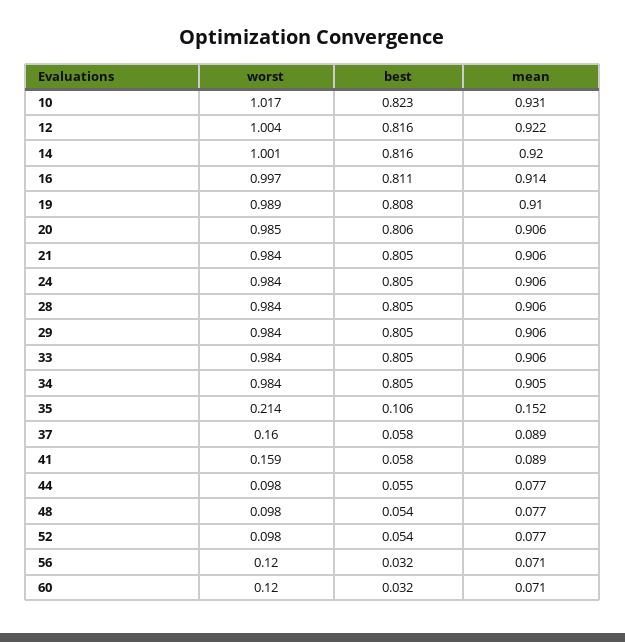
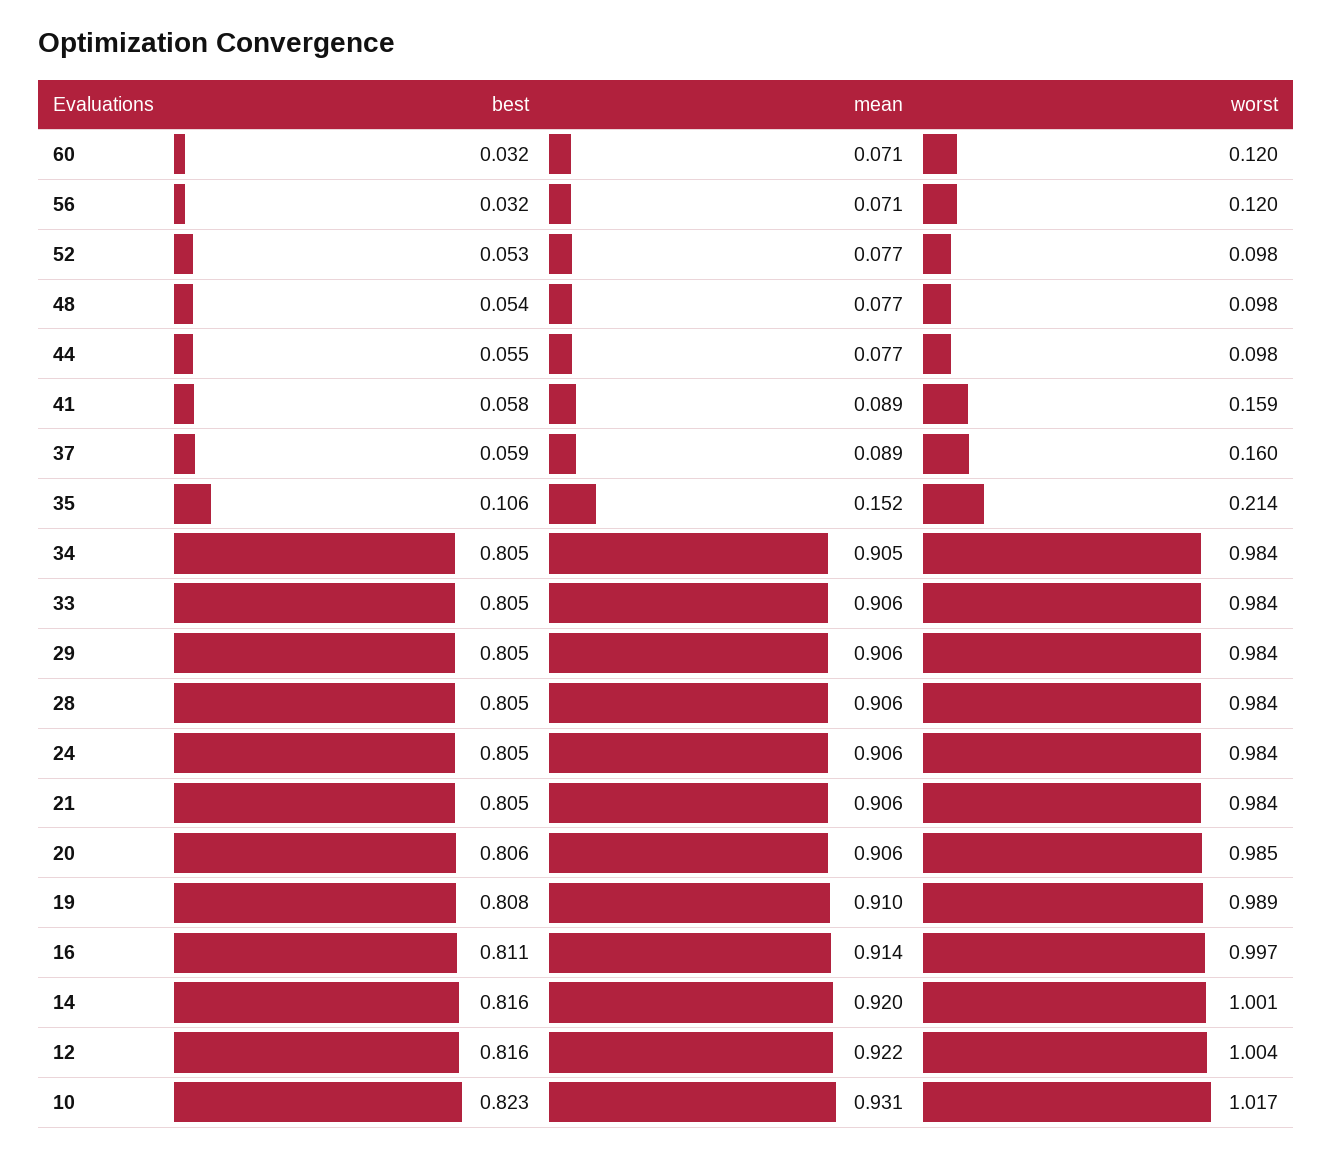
  {
    "worst": {
      "10": 1.017,
      "12": 1.004,
      "14": 1.001,
      "16": 0.997,
      "19": 0.989,
      "20": 0.985,
      "21": 0.984,
      "24": 0.984,
      "28": 0.984,
      "29": 0.984,
      "33": 0.984,
      "34": 0.984,
      "35": 0.214,
      "37": 0.16,
      "41": 0.159,
      "44": 0.098,
      "48": 0.098,
      "52": 0.098,
      "56": 0.12,
      "60": 0.12
    },
    "best": {
      "10": 0.823,
      "12": 0.816,
      "14": 0.816,
      "16": 0.811,
      "19": 0.808,
      "20": 0.806,
      "21": 0.805,
      "24": 0.805,
      "28": 0.805,
      "29": 0.805,
      "33": 0.805,
      "34": 0.805,
      "35": 0.106,
-     "37": 0.058,
+     "37": 0.059,
      "41": 0.058,
      "44": 0.055,
      "48": 0.054,
-     "52": 0.054,
+     "52": 0.053,
      "56": 0.032,
      "60": 0.032
    },
    "mean": {
      "10": 0.931,
      "12": 0.922,
      "14": 0.92,
      "16": 0.914,
      "19": 0.91,
      "20": 0.906,
      "21": 0.906,
      "24": 0.906,
      "28": 0.906,
      "29": 0.906,
      "33": 0.906,
      "34": 0.905,
      "35": 0.152,
      "37": 0.089,
      "41": 0.089,
      "44": 0.077,
      "48": 0.077,
      "52": 0.077,
      "56": 0.071,
      "60": 0.071
    }
  }

